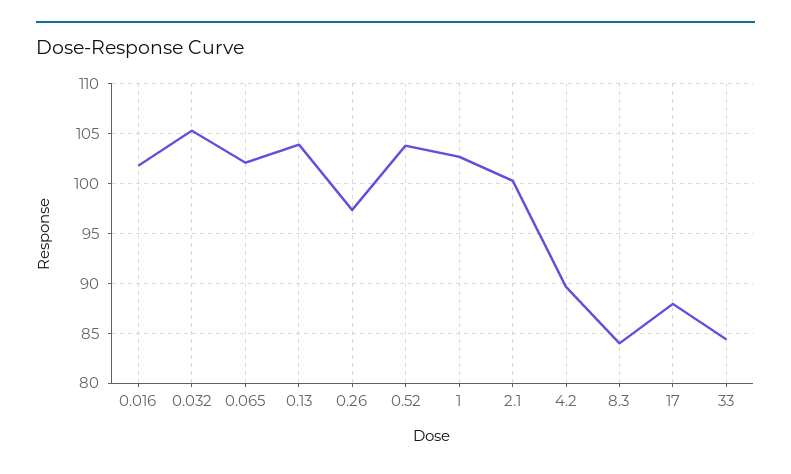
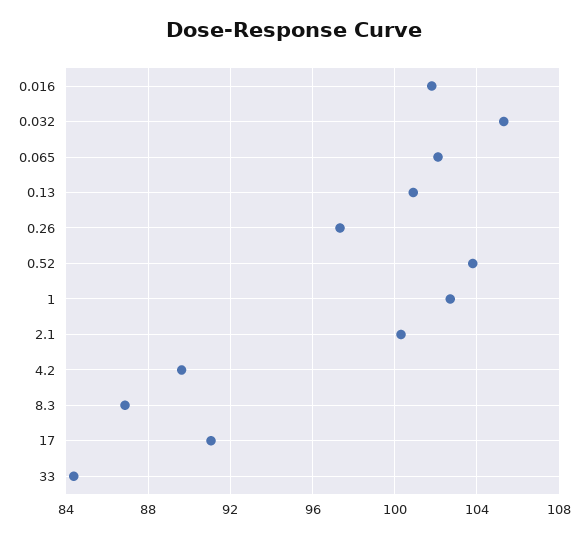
  {
    "0.016": 102,
    "0.032": 105.5,
    "0.065": 102,
-   "0.13": 104,
+   "0.13": 101,
    "0.26": 97.5,
    "0.52": 104,
    "1": 102.5,
    "2.1": 100.5,
    "4.2": 89.5,
-   "8.3": 84,
+   "8.3": 87,
-   "17": 88,
+   "17": 91,
    "33": 84.5
  }

